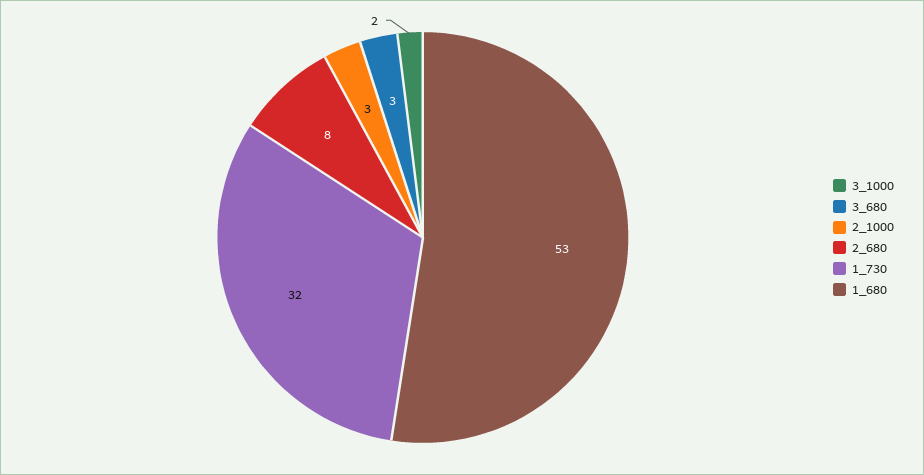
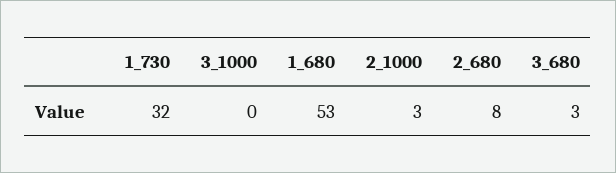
  {
-   "3_1000": 2,
+   "3_1000": 0,
    "3_680": 3,
    "2_1000": 3,
    "2_680": 8,
    "1_730": 32,
    "1_680": 53
  }

